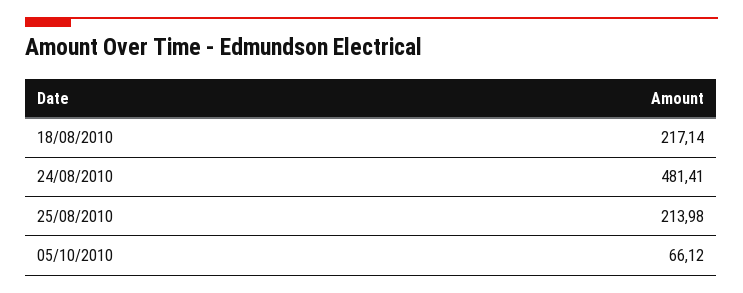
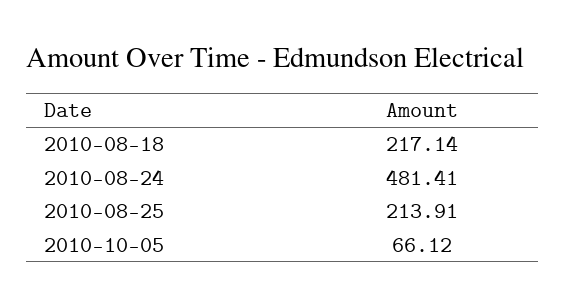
  {
    "18/08/2010": 217.14,
    "24/08/2010": 481.41,
-   "25/08/2010": 213.98,
+   "25/08/2010": 213.91,
    "05/10/2010": 66.12
  }

